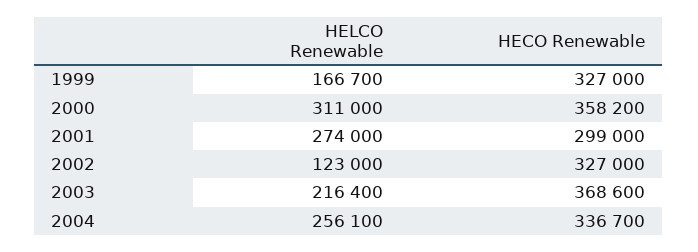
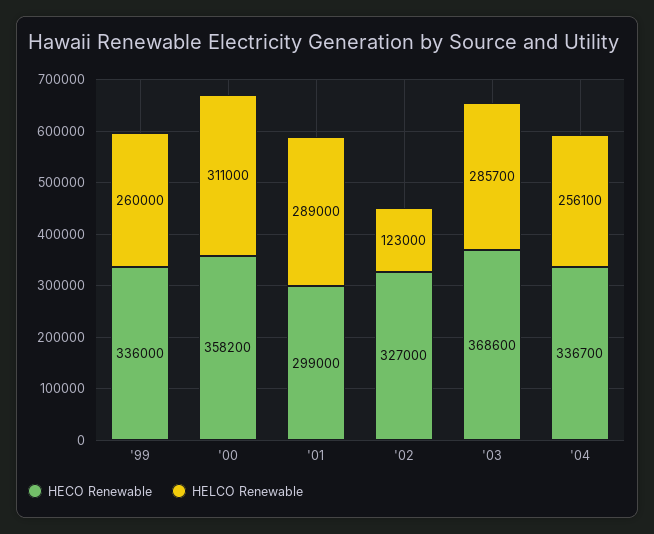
  {
    "HELCO Renewable": {
-     "1999": 166700,
+     "1999": 260000,
      "2000": 311000,
-     "2001": 274000,
+     "2001": 289000,
      "2002": 123000,
-     "2003": 216400,
+     "2003": 285700,
      "2004": 256100
    },
    "HECO Renewable": {
-     "1999": 327000,
+     "1999": 336000,
      "2000": 358200,
      "2001": 299000,
      "2002": 327000,
      "2003": 368600,
      "2004": 336700
    }
  }

